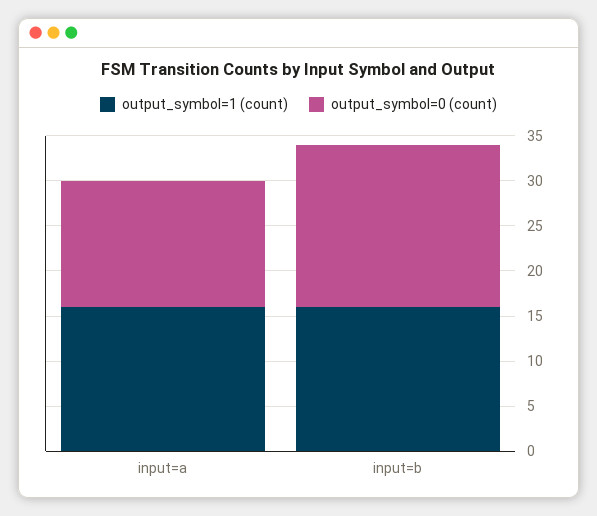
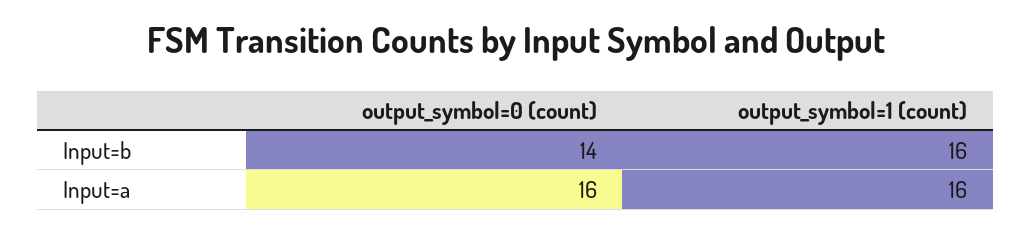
  {
    "output_symbol=1 (count)": {
      "input=a": 16,
      "input=b": 16
    },
    "output_symbol=0 (count)": {
-     "input=a": 14,
+     "input=a": 16,
-     "input=b": 18
+     "input=b": 14
    }
  }

